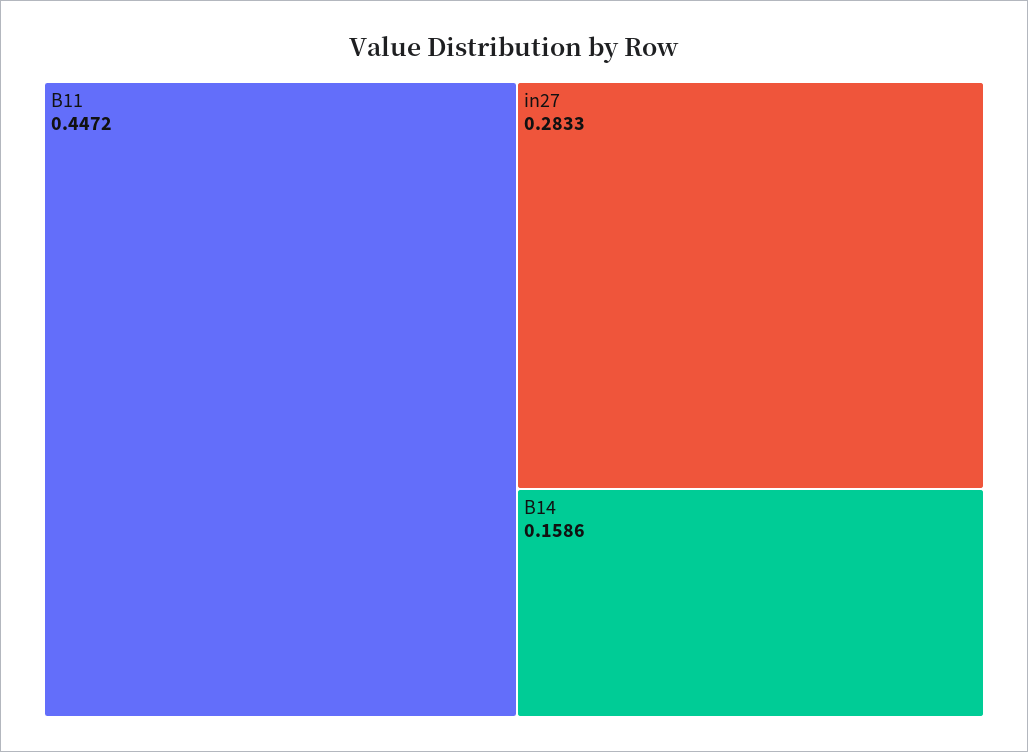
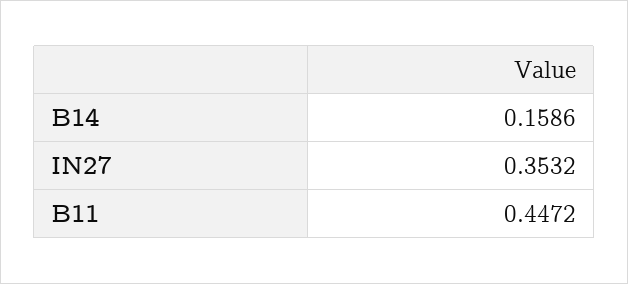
  {
    "B11": 0.4472,
-   "in27": 0.2833,
+   "in27": 0.3532,
    "B14": 0.1586
  }

